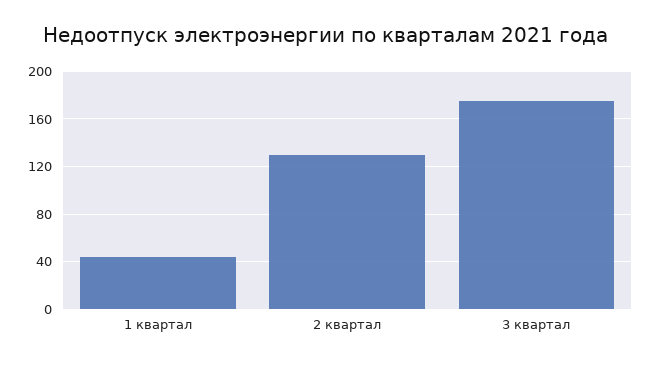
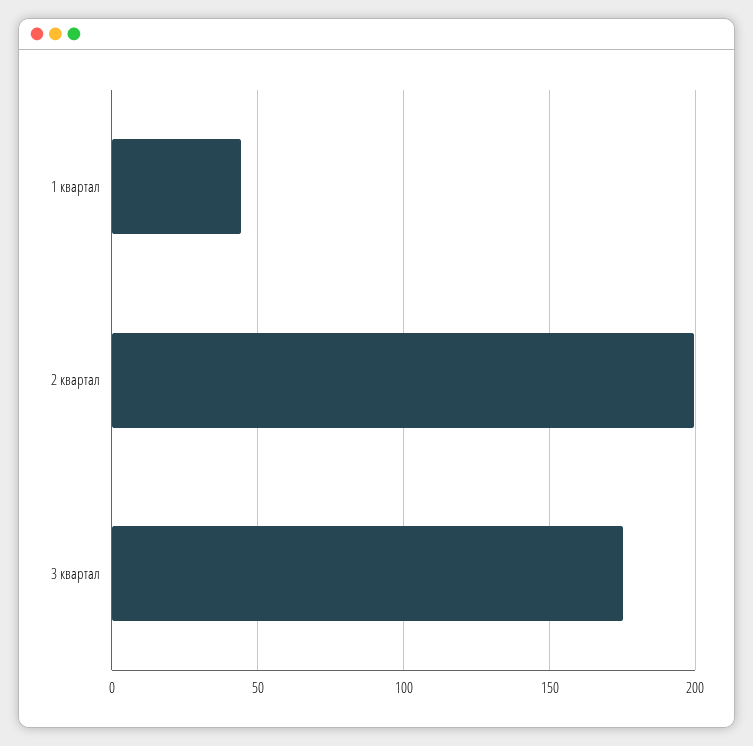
  {
    "1 квартал": 45,
-   "2 квартал": 130,
+   "2 квартал": 200,
    "3 квартал": 175
  }

